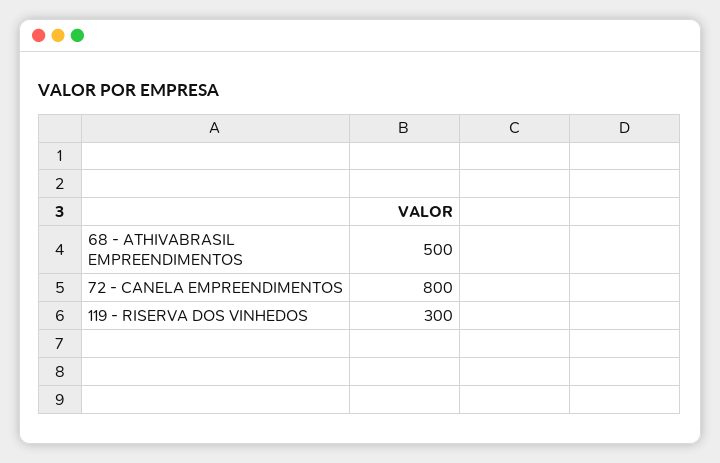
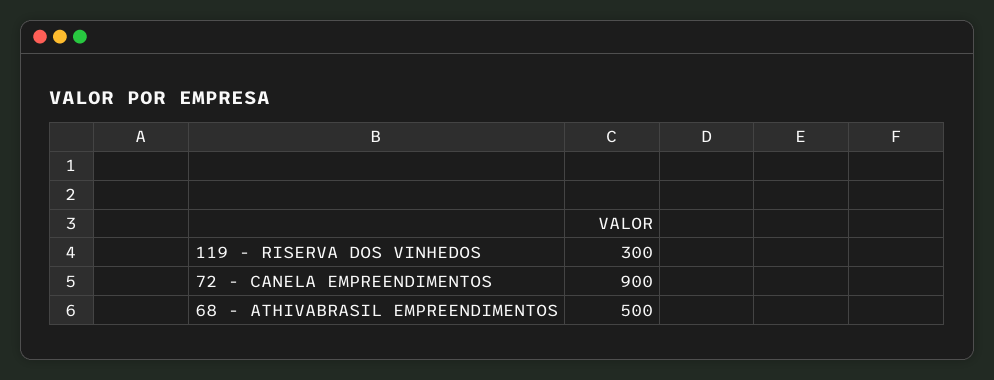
  {
    "68 - ATHIVABRASIL EMPREENDIMENTOS": 500,
-   "72 - CANELA EMPREENDIMENTOS": 800,
+   "72 - CANELA EMPREENDIMENTOS": 900,
    "119 - RISERVA DOS VINHEDOS": 300
  }

